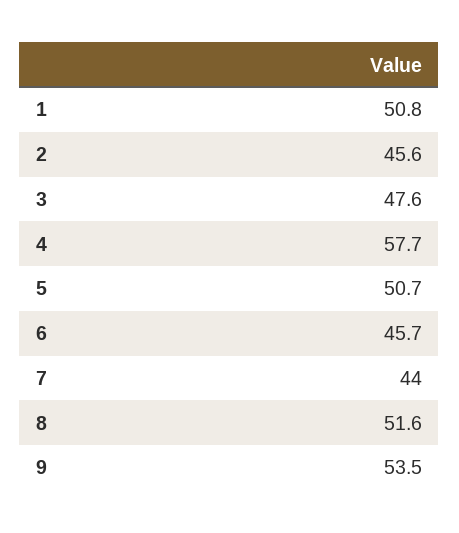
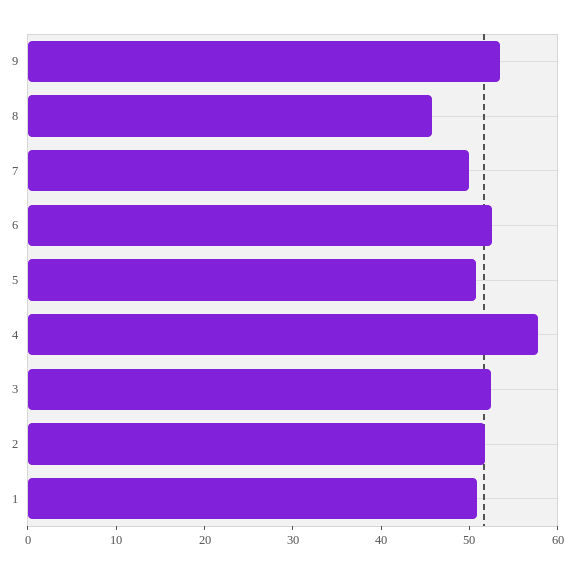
  {
    "1": 50.8,
-   "2": 45.6,
+   "2": 52,
-   "3": 47.6,
+   "3": 52,
    "4": 57.7,
    "5": 50.7,
-   "6": 45.7,
+   "6": 52,
-   "7": 44,
+   "7": 50,
-   "8": 51.6,
+   "8": 46,
    "9": 53.5
  }

